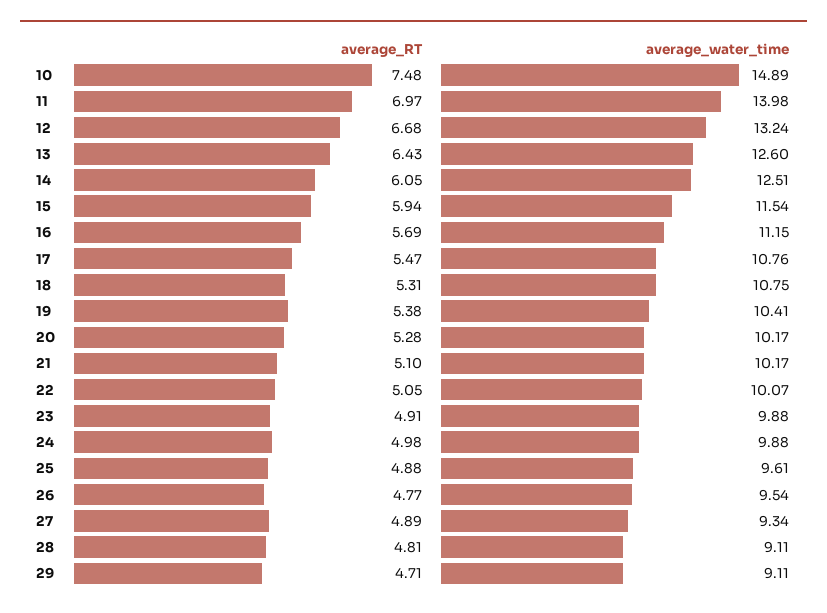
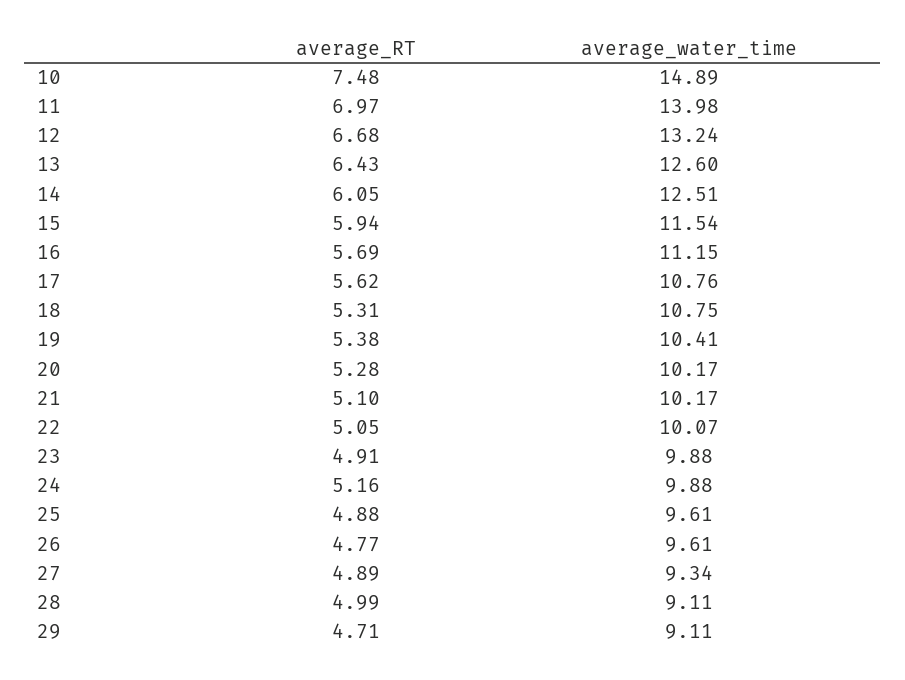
  {
    "average_RT": {
      "10": 7.48,
      "11": 6.97,
      "12": 6.68,
      "13": 6.43,
      "14": 6.05,
      "15": 5.94,
      "16": 5.69,
-     "17": 5.47,
+     "17": 5.62,
      "18": 5.31,
      "19": 5.38,
      "20": 5.28,
      "21": 5.1,
      "22": 5.05,
      "23": 4.91,
-     "24": 4.98,
+     "24": 5.16,
      "25": 4.88,
      "26": 4.77,
      "27": 4.89,
-     "28": 4.81,
+     "28": 4.99,
      "29": 4.71
    },
    "average_water_time": {
      "10": 14.89,
      "11": 13.98,
      "12": 13.24,
      "13": 12.6,
      "14": 12.51,
      "15": 11.54,
      "16": 11.15,
      "17": 10.76,
      "18": 10.75,
      "19": 10.41,
      "20": 10.17,
      "21": 10.17,
      "22": 10.07,
      "23": 9.88,
      "24": 9.88,
      "25": 9.61,
-     "26": 9.54,
+     "26": 9.61,
      "27": 9.34,
      "28": 9.11,
      "29": 9.11
    }
  }

